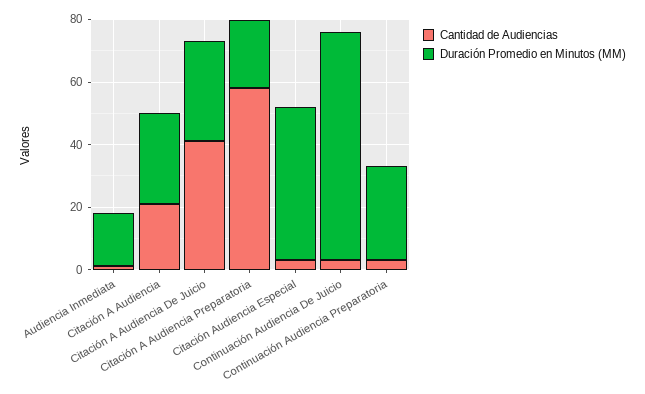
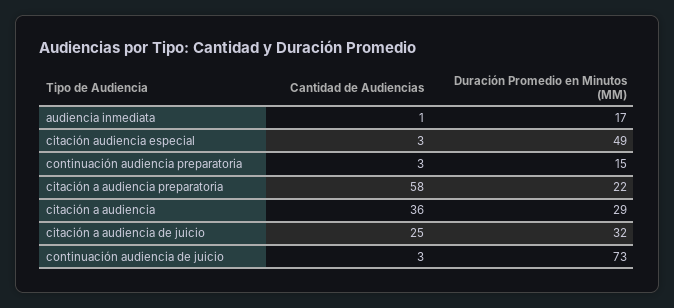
  {
    "Cantidad de Audiencias": {
      "Audiencia Inmediata": 1,
-     "Citación A Audiencia": 20,
+     "Citación A Audiencia": 36,
-     "Citación A Audiencia De Juicio": 40,
+     "Citación A Audiencia De Juicio": 25,
      "Citación A Audiencia Preparatoria": 58,
      "Citación Audiencia Especial": 3,
      "Continuación Audiencia De Juicio": 3,
      "Continuación Audiencia Preparatoria": 3
    },
    "Duración Promedio en Minutos (MM)": {
      "Audiencia Inmediata": 17,
      "Citación A Audiencia": 29,
      "Citación A Audiencia De Juicio": 32,
      "Citación A Audiencia Preparatoria": 22,
      "Citación Audiencia Especial": 49,
      "Continuación Audiencia De Juicio": 73,
-     "Continuación Audiencia Preparatoria": 30
+     "Continuación Audiencia Preparatoria": 15
    }
  }

